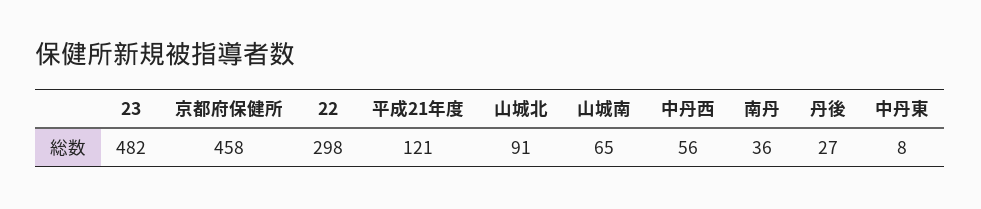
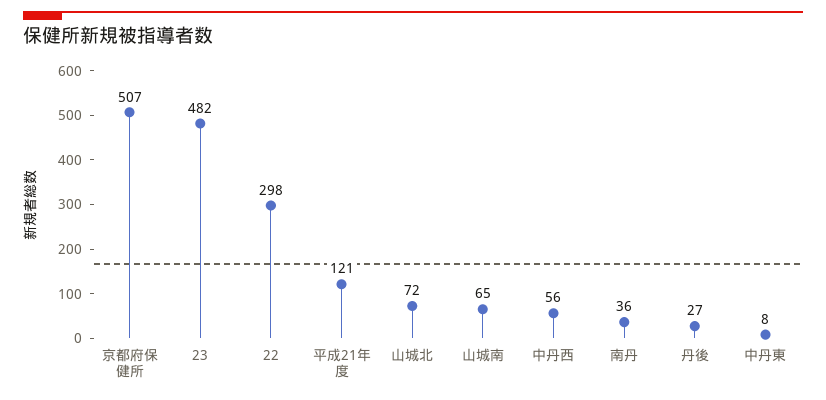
  {
    "23": 482,
-   "京都府保健所": 458,
+   "京都府保健所": 507,
    "22": 298,
    "平成21年度": 121,
-   "山城北": 91,
+   "山城北": 72,
    "山城南": 65,
    "中丹西": 56,
    "南丹": 36,
    "丹後": 27,
    "中丹東": 8
  }

